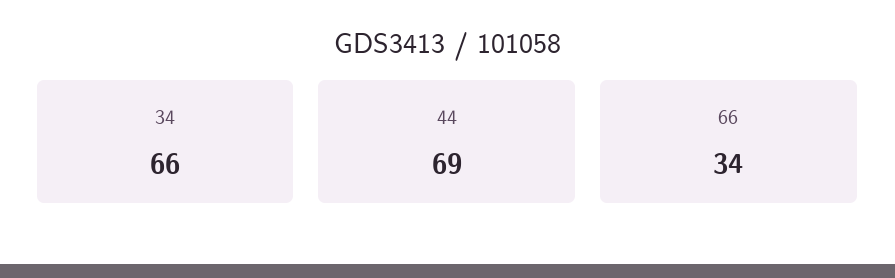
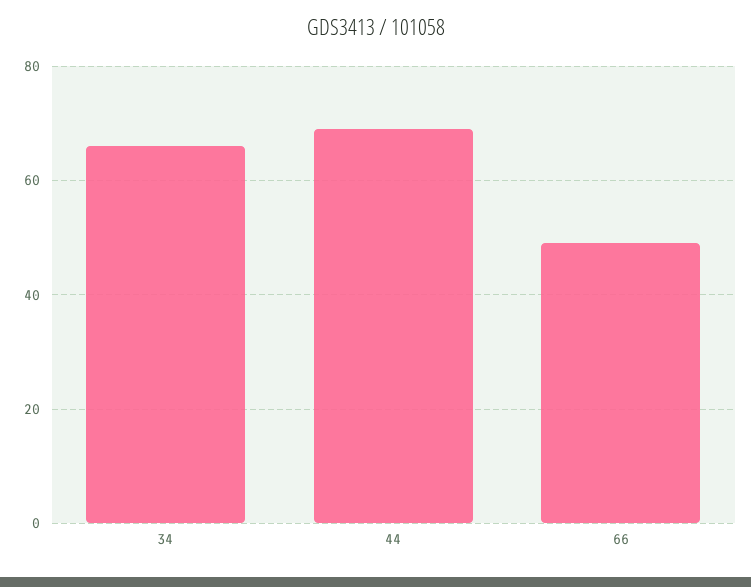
  {
    "34": 66,
    "44": 69,
-   "66": 34
+   "66": 50
  }

